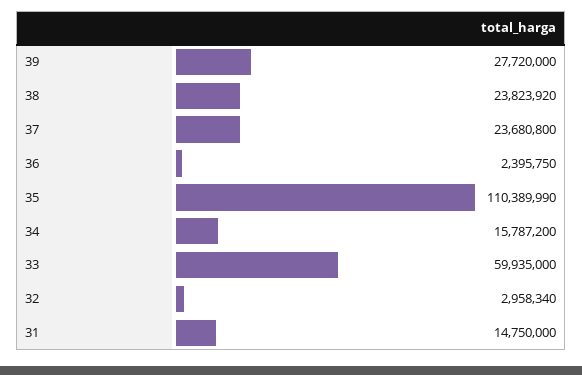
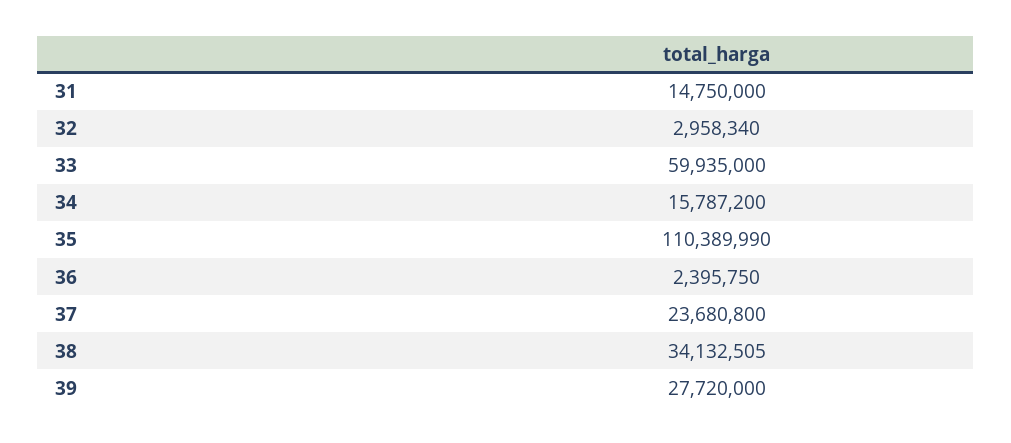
  {
    "39": 27720000,
-   "38": 23823920,
+   "38": 34132505,
    "37": 23680800,
    "36": 2395750,
    "35": 110389990,
    "34": 15787200,
    "33": 59935000,
    "32": 2958340,
    "31": 14750000
  }

